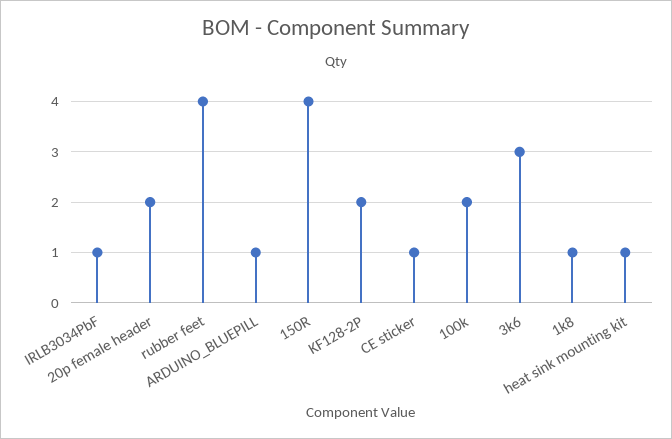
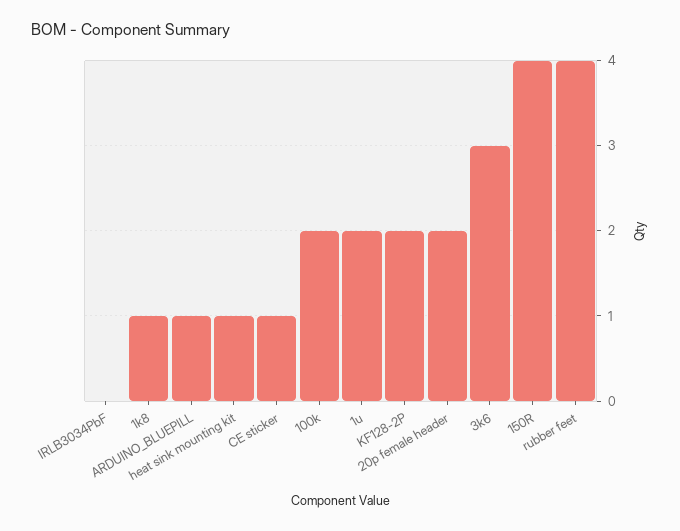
  {
-   "IRLB3034PbF": 1,
+   "IRLB3034PbF": 0,
    "20p female header": 2,
    "rubber feet": 4,
    "ARDUINO_BLUEPILL": 1,
    "150R": 4,
    "KF128-2P": 2,
    "CE sticker": 1,
    "100k": 2,
    "3k6": 3,
    "1k8": 1,
-   "heat sink mounting kit": 1
+   "heat sink mounting kit": 1,
+   "1u": 2
  }

